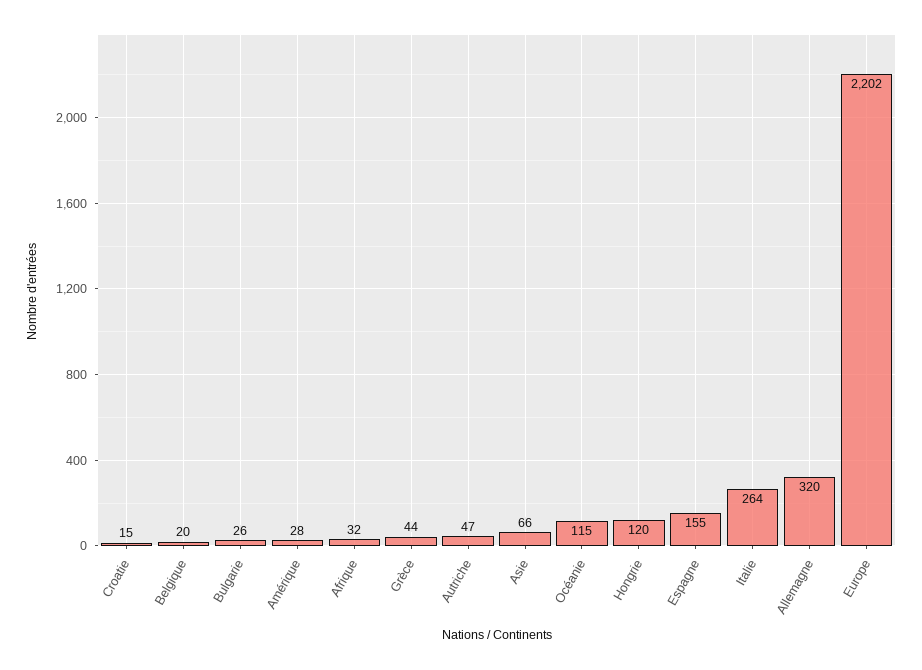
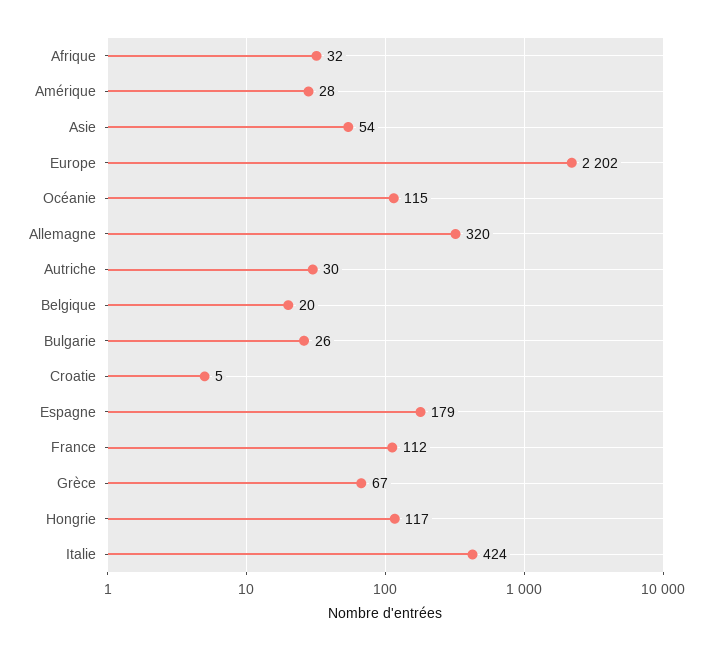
  {
-   "Croatie": 15,
+   "Croatie": 5,
    "Belgique": 20,
    "Bulgarie": 26,
    "Amérique": 28,
    "Afrique": 32,
-   "Grèce": 44,
+   "Grèce": 67,
-   "Autriche": 47,
+   "Autriche": 30,
-   "Asie": 66,
+   "Asie": 54,
    "Océanie": 115,
-   "Hongrie": 120,
+   "Hongrie": 117,
-   "Espagne": 155,
+   "Espagne": 179,
-   "Italie": 264,
+   "Italie": 424,
    "Allemagne": 320,
-   "Europe": 2202
+   "Europe": 2202,
+   "France": 112
  }

